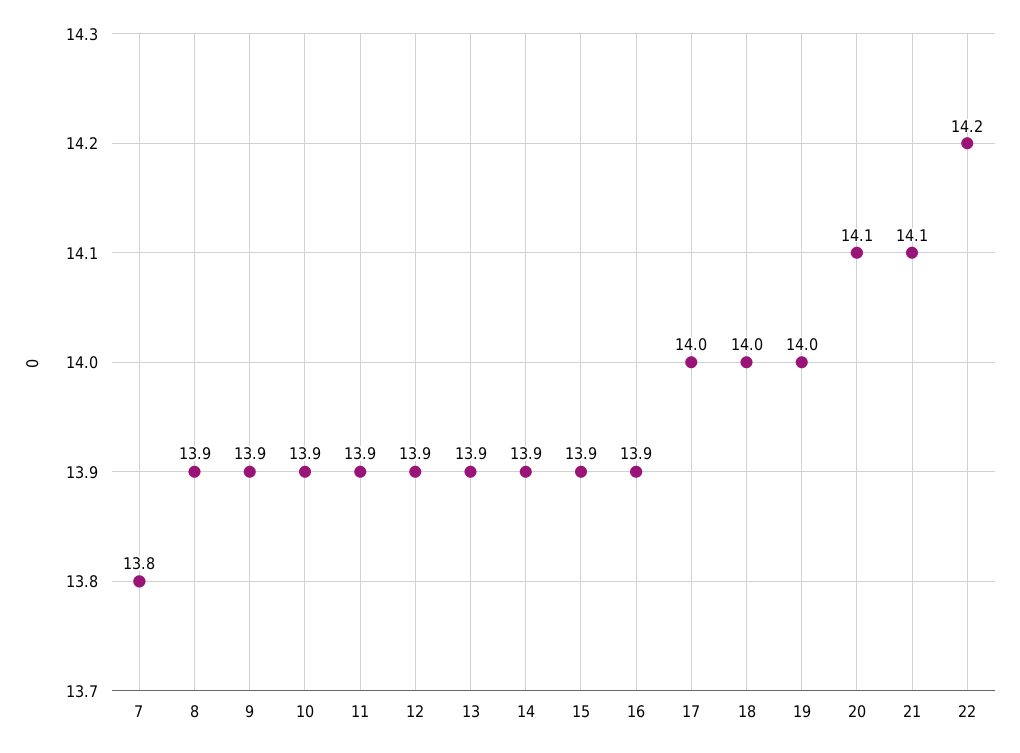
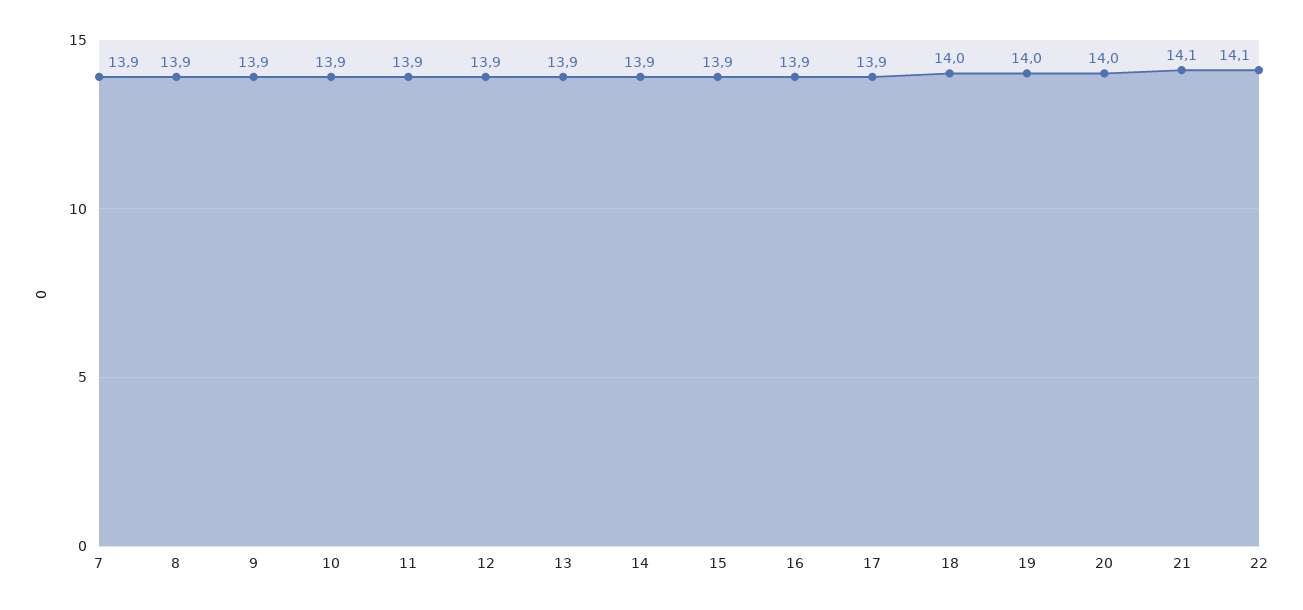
  {
-   "7": 13.8,
+   "7": 13.9,
    "8": 13.9,
    "9": 13.9,
    "10": 13.9,
    "11": 13.9,
    "12": 13.9,
    "13": 13.9,
    "14": 13.9,
    "15": 13.9,
    "16": 13.9,
-   "17": 14,
+   "17": 13.9,
    "18": 14,
    "19": 14,
-   "20": 14.1,
+   "20": 14,
    "21": 14.1,
-   "22": 14.2
+   "22": 14.1
  }

